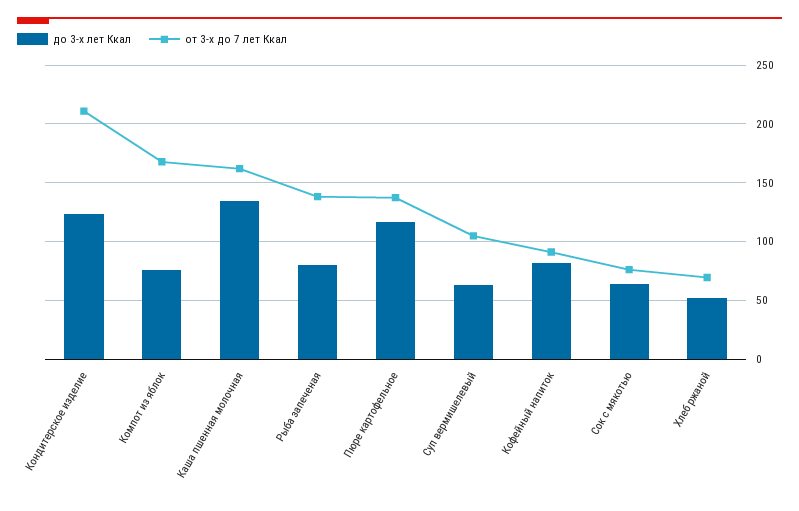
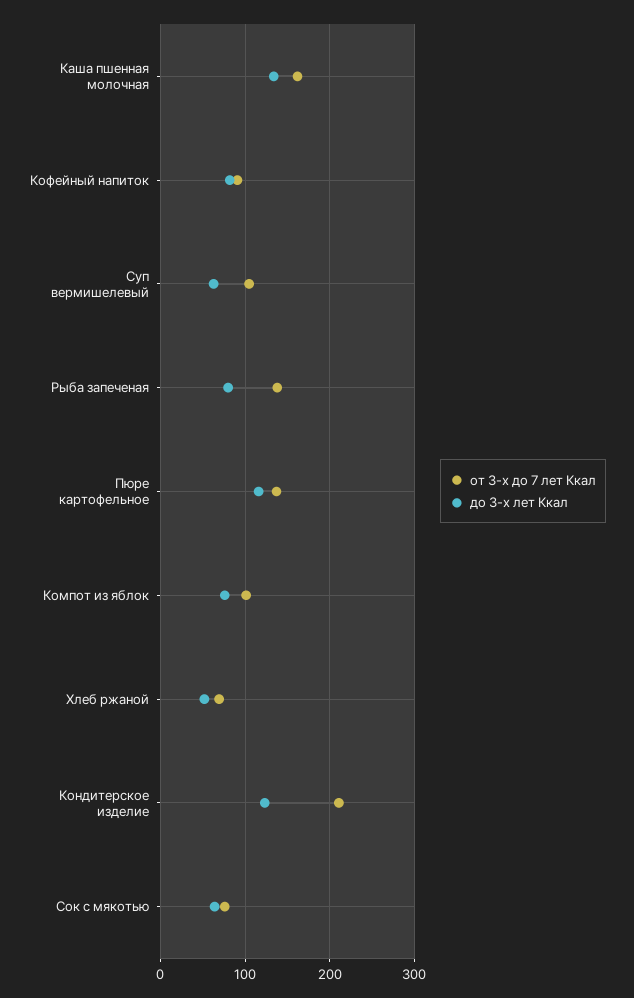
  {
    "до 3-х лет Ккал": {
      "Кондитерское изделие": 120,
      "Компот из яблок": 80,
      "Каша пшенная молочная": 130,
      "Рыба запеченая": 80,
      "Пюре картофельное": 120,
      "Суп вермишелевый": 60,
      "Кофейный напиток": 80,
      "Сок с мякотью": 60,
      "Хлеб ржаной": 50
    },
    "от 3-х до 7 лет Ккал": {
      "Кондитерское изделие": 210,
-     "Компот из яблок": 170,
+     "Компот из яблок": 100,
      "Каша пшенная молочная": 160,
      "Рыба запеченая": 140,
      "Пюре картофельное": 140,
      "Суп вермишелевый": 100,
      "Кофейный напиток": 90,
      "Сок с мякотью": 80,
      "Хлеб ржаной": 70
    }
  }

